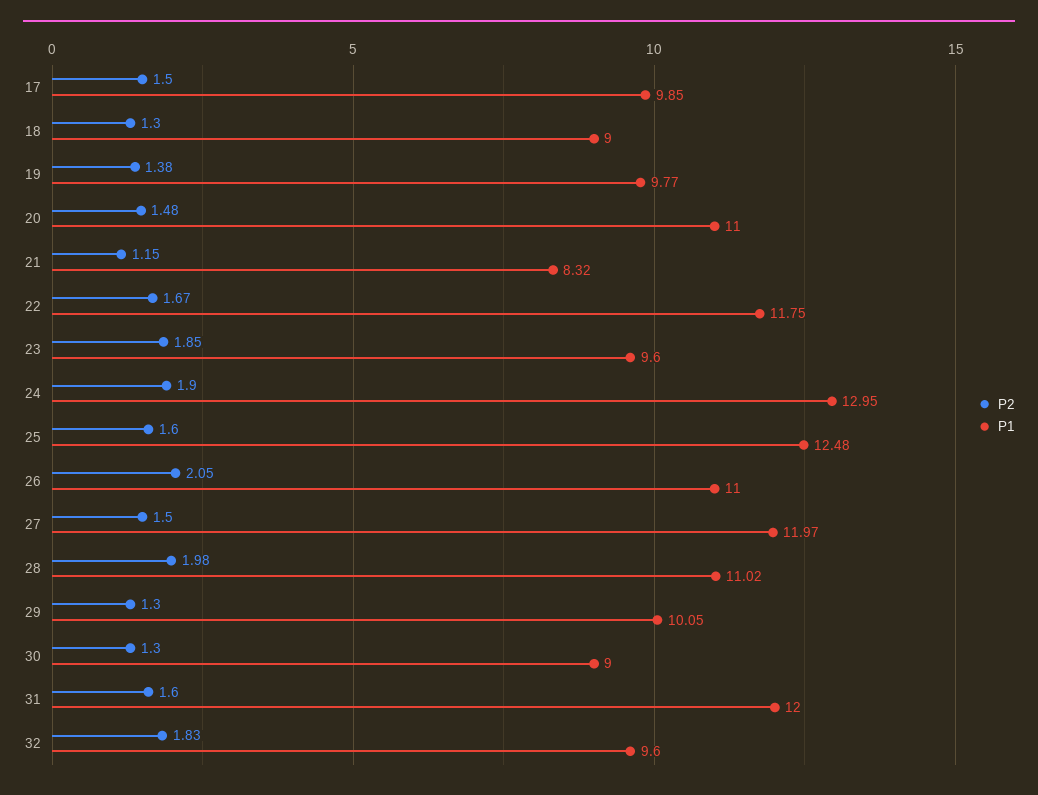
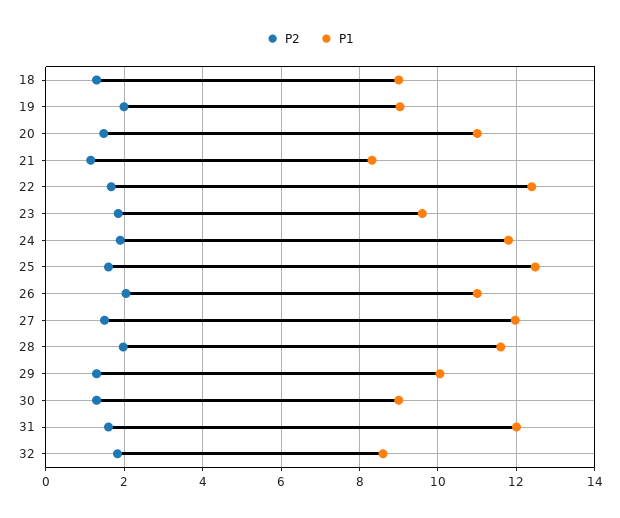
  {
    "P2": {
-     "17": 1.5,
      "18": 1.3,
-     "19": 1.38,
+     "19": 2,
      "20": 1.48,
      "21": 1.15,
      "22": 1.67,
      "23": 1.85,
      "24": 1.9,
      "25": 1.6,
      "26": 2.05,
      "27": 1.5,
      "28": 1.98,
      "29": 1.3,
      "30": 1.3,
      "31": 1.6,
      "32": 1.83
    },
    "P1": {
-     "17": 9.85,
      "18": 9,
-     "19": 9.77,
+     "19": 9,
      "20": 11,
      "21": 8.32,
-     "22": 11.75,
+     "22": 12.4,
      "23": 9.6,
-     "24": 12.95,
+     "24": 11.8,
      "25": 12.48,
      "26": 11,
      "27": 11.97,
-     "28": 11.02,
+     "28": 11.6,
      "29": 10.05,
      "30": 9,
      "31": 12,
-     "32": 9.6
+     "32": 8.6
    }
  }

